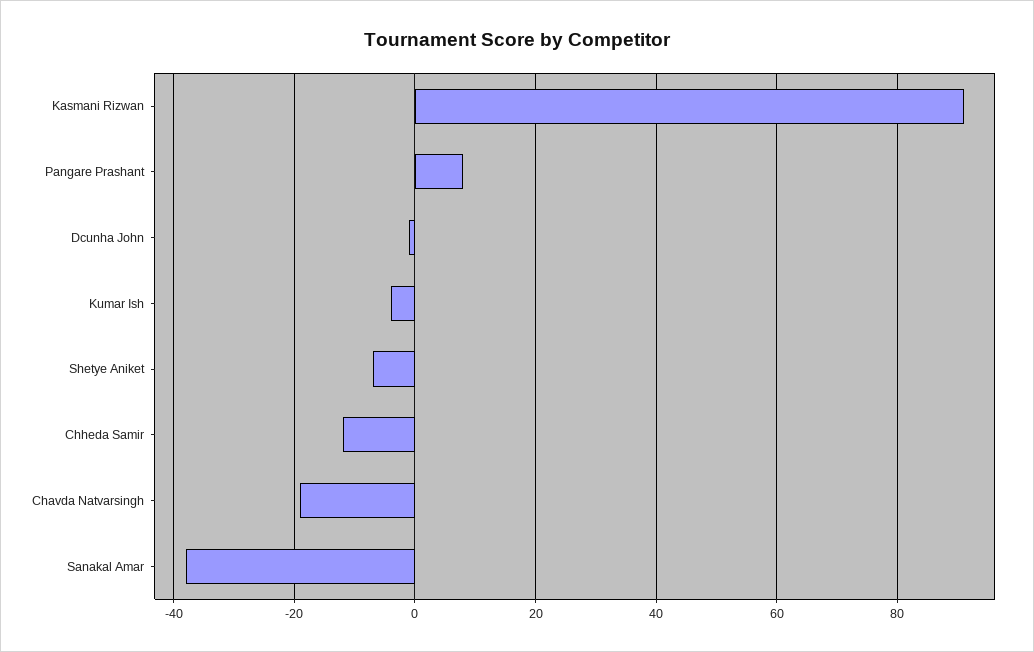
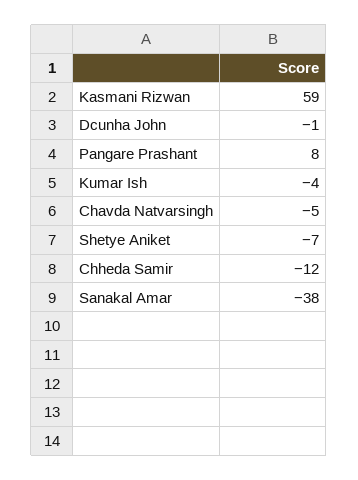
  {
-   "Kasmani Rizwan": 90,
+   "Kasmani Rizwan": 59,
    "Pangare Prashant": 8,
    "Dcunha John": -1,
    "Kumar Ish": -4,
    "Shetye Aniket": -7,
    "Chheda Samir": -12,
-   "Chavda Natvarsingh": -20,
+   "Chavda Natvarsingh": -5,
    "Sanakal Amar": -38
  }

